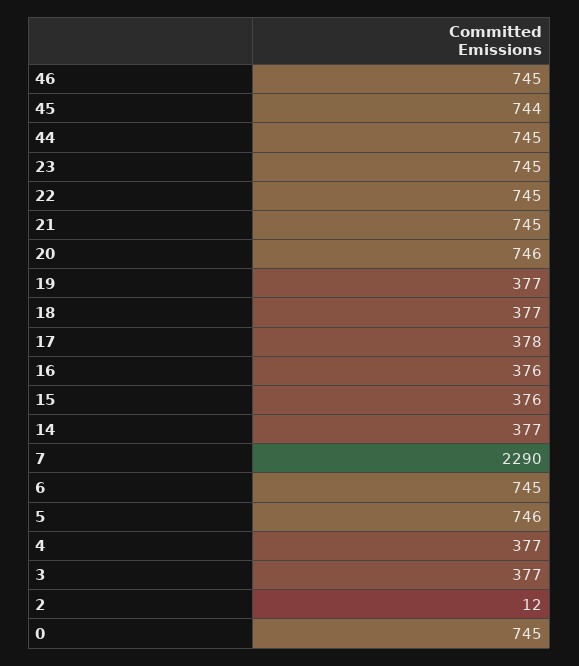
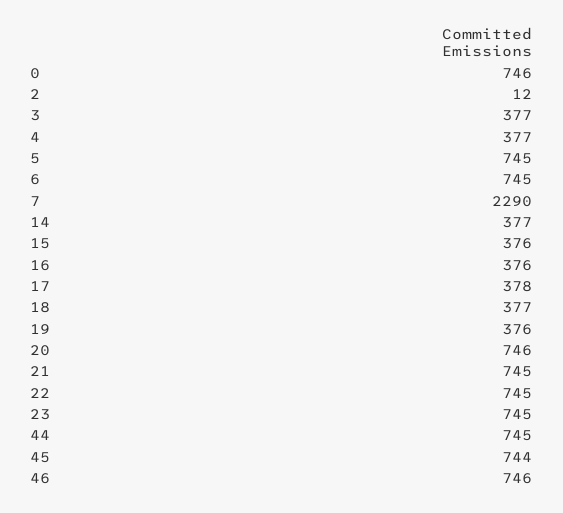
  {
-   "46": 745,
+   "46": 746,
    "45": 744,
    "44": 745,
    "23": 745,
    "22": 745,
    "21": 745,
    "20": 746,
-   "19": 377,
+   "19": 376,
    "18": 377,
    "17": 378,
    "16": 376,
    "15": 376,
    "14": 377,
    "7": 2290,
    "6": 745,
-   "5": 746,
+   "5": 745,
    "4": 377,
    "3": 377,
    "2": 12,
-   "0": 745
+   "0": 746
  }

